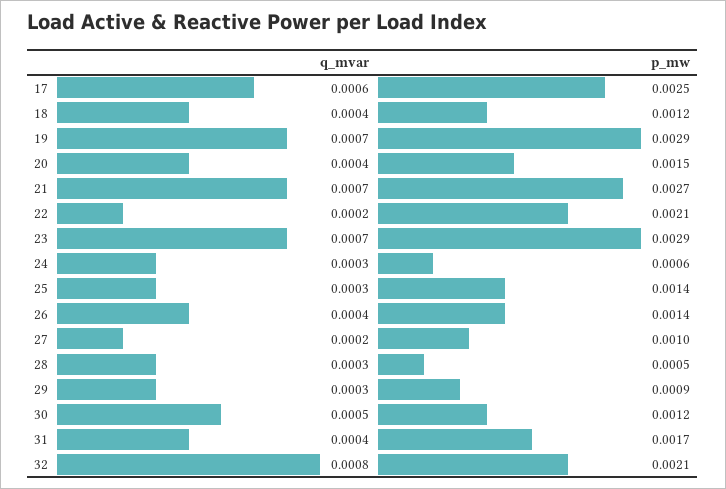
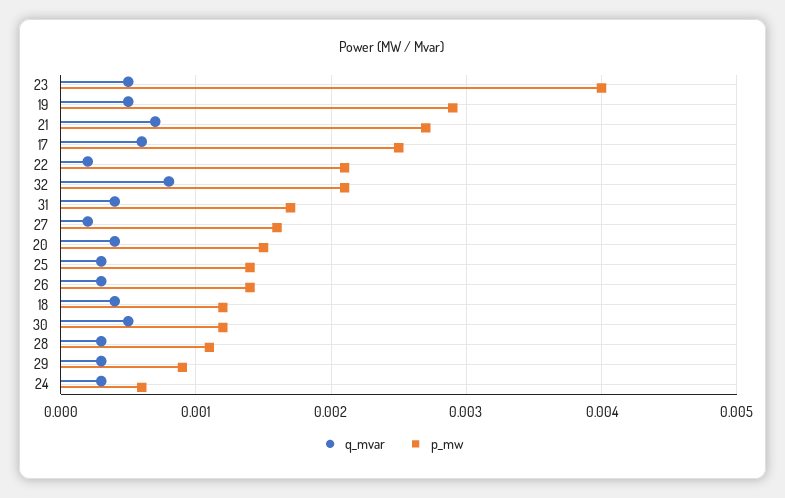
  {
    "q_mvar": {
      "17": 0.0006,
      "18": 0.0004,
-     "19": 0.0007,
+     "19": 0.0005,
      "20": 0.0004,
      "21": 0.0007,
      "22": 0.0002,
-     "23": 0.0007,
+     "23": 0.0005,
      "24": 0.0003,
      "25": 0.0003,
-     "26": 0.0004,
+     "26": 0.0003,
      "27": 0.0002,
      "28": 0.0003,
      "29": 0.0003,
      "30": 0.0005,
      "31": 0.0004,
      "32": 0.0008
    },
    "p_mw": {
      "17": 0.0025,
      "18": 0.0012,
      "19": 0.0029,
      "20": 0.0015,
      "21": 0.0027,
      "22": 0.0021,
-     "23": 0.0029,
+     "23": 0.004,
      "24": 0.0006,
      "25": 0.0014,
      "26": 0.0014,
-     "27": 0.001,
+     "27": 0.0016,
-     "28": 0.0005,
+     "28": 0.0011,
      "29": 0.0009,
      "30": 0.0012,
      "31": 0.0017,
      "32": 0.0021
    }
  }

